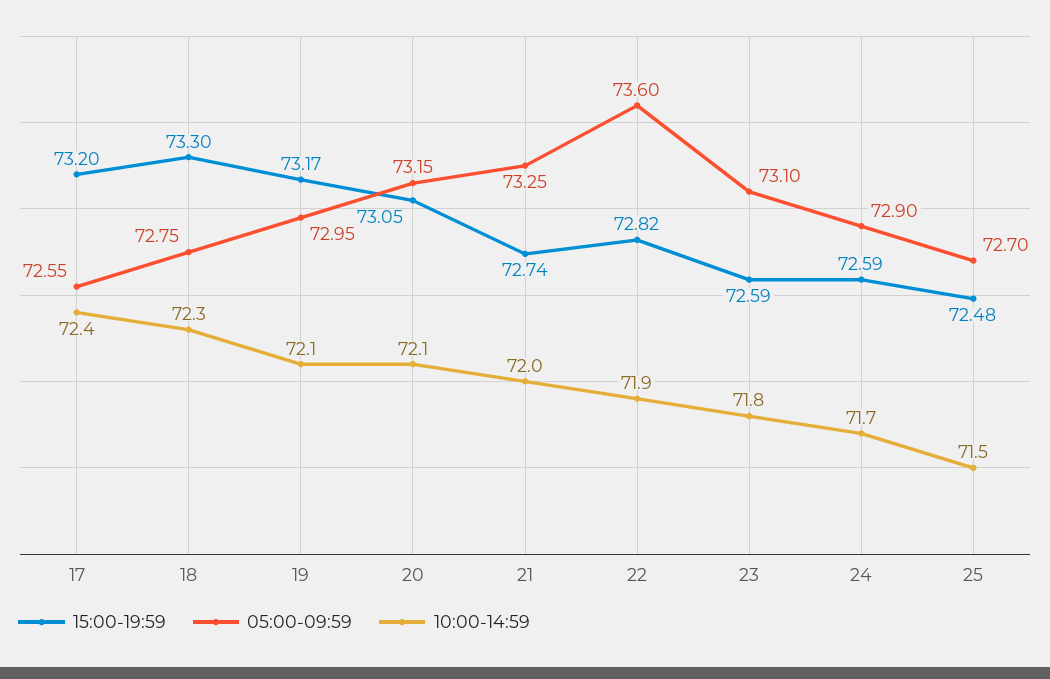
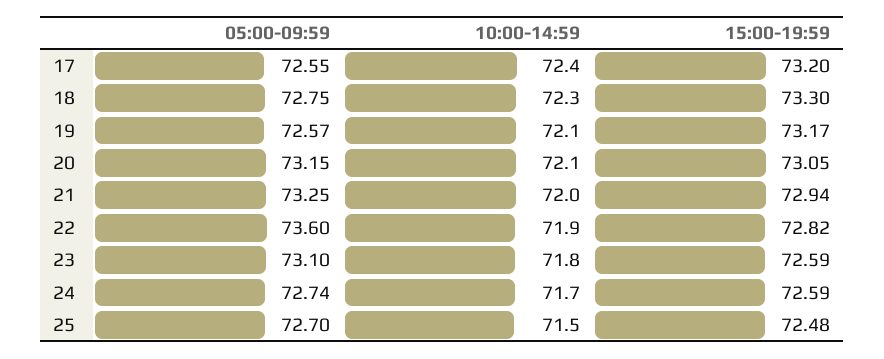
  {
    "15:00-19:59": {
      "17": 73.2,
      "18": 73.3,
      "19": 73.17,
      "20": 73.05,
-     "21": 72.74,
+     "21": 72.94,
      "22": 72.82,
      "23": 72.59,
      "24": 72.59,
      "25": 72.48
    },
    "05:00-09:59": {
      "17": 72.55,
      "18": 72.75,
-     "19": 72.95,
+     "19": 72.57,
      "20": 73.15,
      "21": 73.25,
      "22": 73.6,
      "23": 73.1,
-     "24": 72.9,
+     "24": 72.74,
      "25": 72.7
    },
    "10:00-14:59": {
      "17": 72.4,
      "18": 72.3,
      "19": 72.1,
      "20": 72.1,
      "21": 72,
      "22": 71.9,
      "23": 71.8,
      "24": 71.7,
      "25": 71.5
    }
  }

